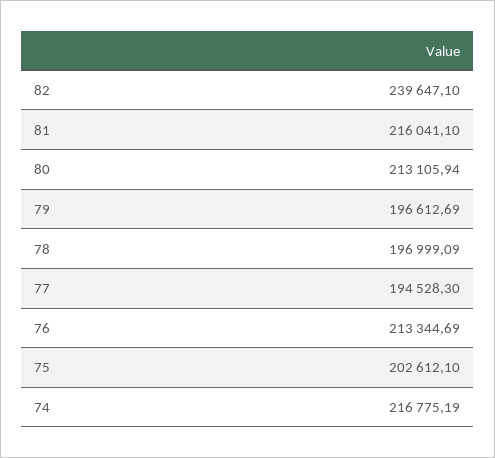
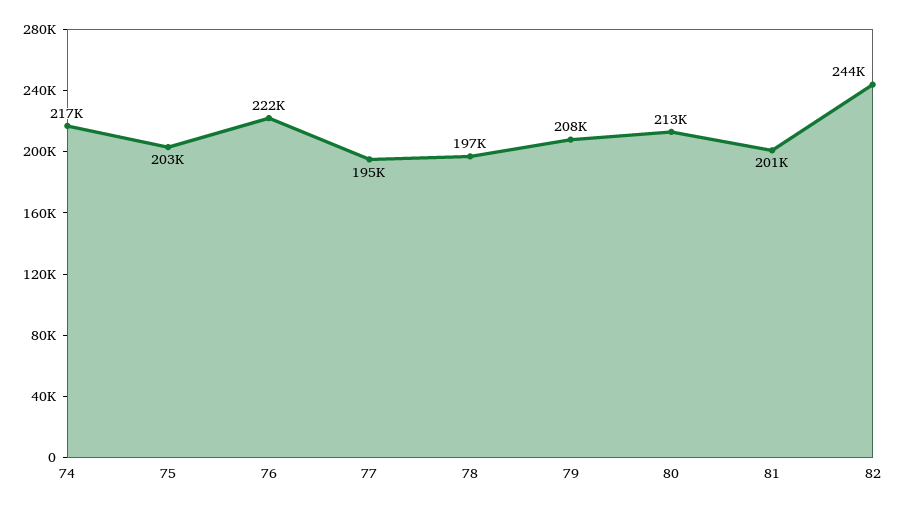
  {
-   "82": 239647.1,
+   "82": 244000,
-   "81": 216041.1,
+   "81": 201000,
    "80": 213105.94,
-   "79": 196612.69,
+   "79": 208000,
    "78": 196999.09,
    "77": 194528.3,
-   "76": 213344.69,
+   "76": 222000,
    "75": 202612.1,
    "74": 216775.19
  }

